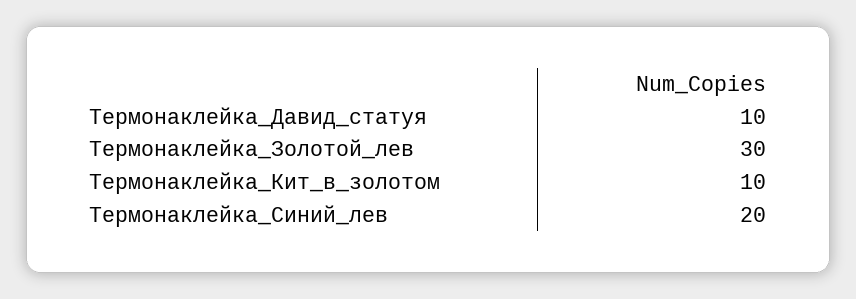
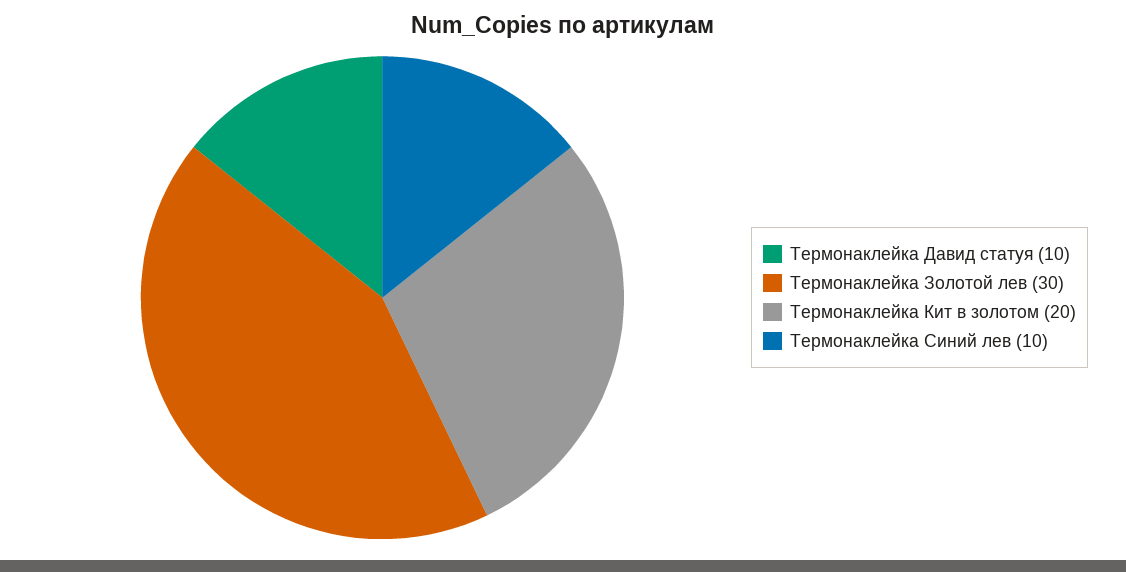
  {
    "Термонаклейка_Давид_статуя": 10,
    "Термонаклейка_Золотой_лев": 30,
-   "Термонаклейка_Кит_в_золотом": 10,
+   "Термонаклейка_Кит_в_золотом": 20,
-   "Термонаклейка_Синий_лев": 20
+   "Термонаклейка_Синий_лев": 10
  }

